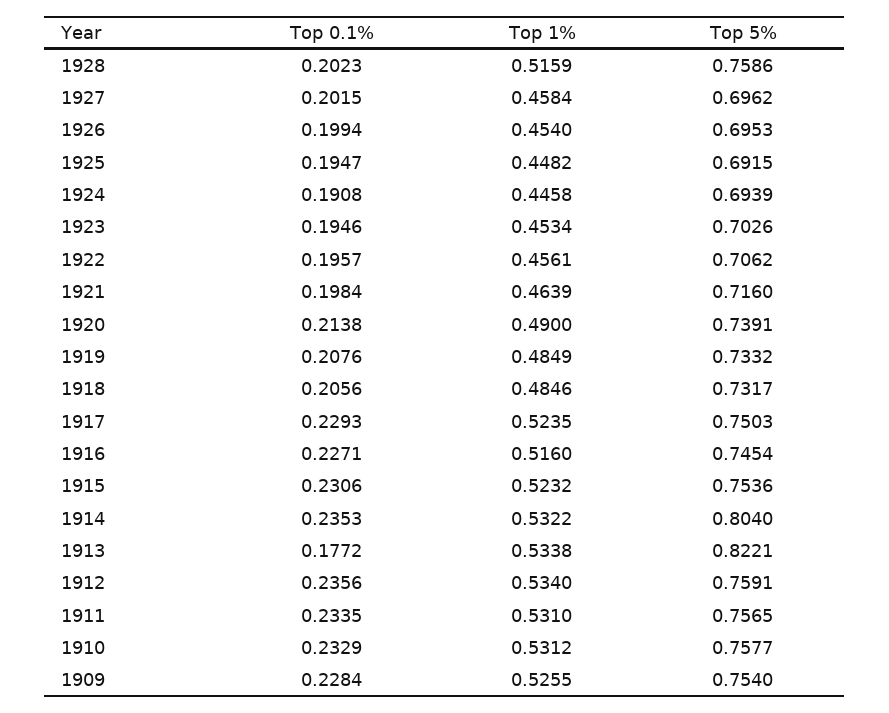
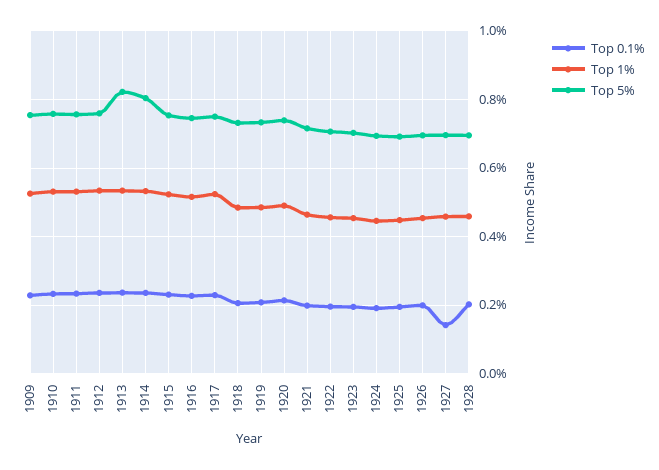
  {
    "Top 0.1%": {
      "1928": 0.2023,
-     "1927": 0.2015,
+     "1927": 0.14,
      "1926": 0.1994,
      "1925": 0.1947,
      "1924": 0.1908,
      "1923": 0.1946,
      "1922": 0.1957,
      "1921": 0.1984,
      "1920": 0.2138,
      "1919": 0.2076,
      "1918": 0.2056,
      "1917": 0.2293,
      "1916": 0.2271,
      "1915": 0.2306,
      "1914": 0.2353,
-     "1913": 0.1772,
+     "1913": 0.24,
      "1912": 0.2356,
      "1911": 0.2335,
      "1910": 0.2329,
      "1909": 0.2284
    },
    "Top 1%": {
-     "1928": 0.5159,
+     "1928": 0.46,
      "1927": 0.4584,
      "1926": 0.454,
      "1925": 0.4482,
      "1924": 0.4458,
      "1923": 0.4534,
      "1922": 0.4561,
      "1921": 0.4639,
      "1920": 0.49,
      "1919": 0.4849,
      "1918": 0.4846,
      "1917": 0.5235,
      "1916": 0.516,
      "1915": 0.5232,
      "1914": 0.5322,
      "1913": 0.5338,
      "1912": 0.534,
      "1911": 0.531,
      "1910": 0.5312,
      "1909": 0.5255
    },
    "Top 5%": {
-     "1928": 0.7586,
+     "1928": 0.7,
      "1927": 0.6962,
      "1926": 0.6953,
      "1925": 0.6915,
      "1924": 0.6939,
      "1923": 0.7026,
      "1922": 0.7062,
      "1921": 0.716,
      "1920": 0.7391,
      "1919": 0.7332,
      "1918": 0.7317,
      "1917": 0.7503,
      "1916": 0.7454,
      "1915": 0.7536,
      "1914": 0.804,
      "1913": 0.8221,
      "1912": 0.7591,
      "1911": 0.7565,
      "1910": 0.7577,
      "1909": 0.754
    }
  }

